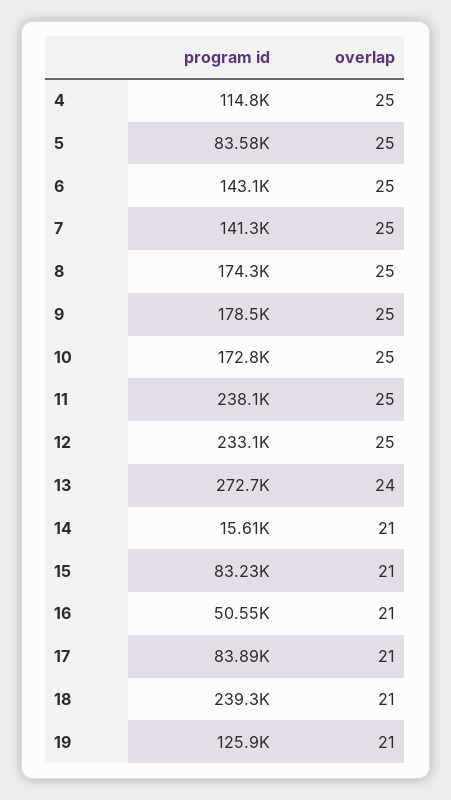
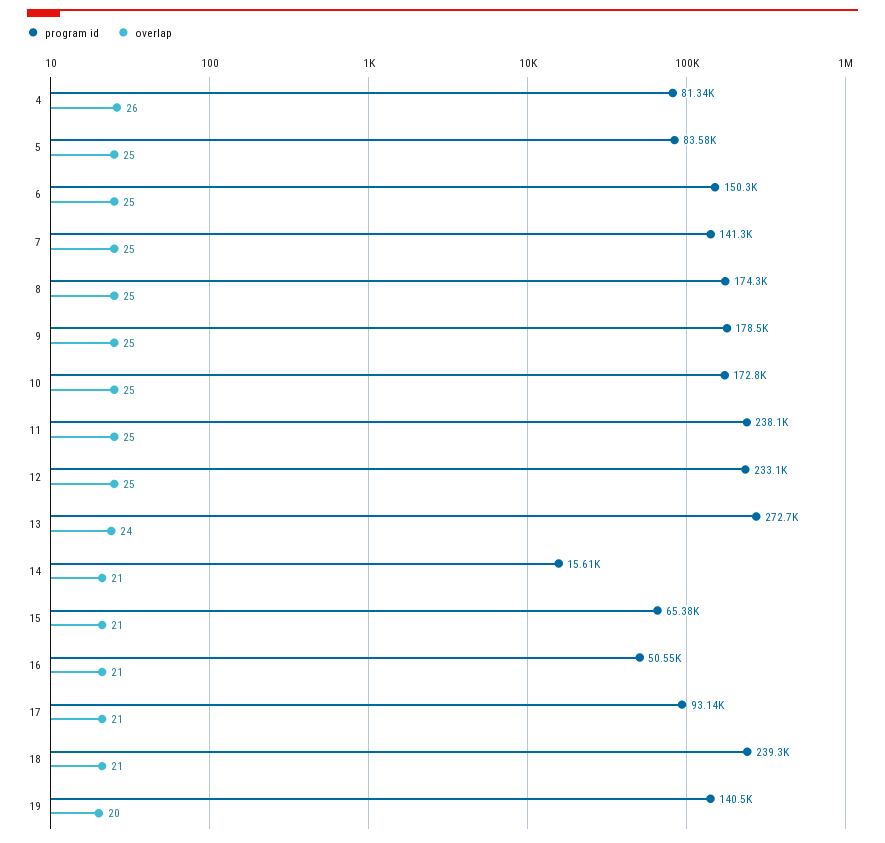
  {
    "program id": {
-     "4": 114800,
+     "4": 81340,
      "5": 83580,
-     "6": 143100,
+     "6": 150300,
      "7": 141300,
      "8": 174300,
      "9": 178500,
      "10": 172800,
      "11": 238100,
      "12": 233100,
      "13": 272700,
      "14": 15610,
-     "15": 83230,
+     "15": 65380,
      "16": 50550,
-     "17": 83890,
+     "17": 93140,
      "18": 239300,
-     "19": 125900
+     "19": 140500
    },
    "overlap": {
-     "4": 25,
+     "4": 26,
      "5": 25,
      "6": 25,
      "7": 25,
      "8": 25,
      "9": 25,
      "10": 25,
      "11": 25,
      "12": 25,
      "13": 24,
      "14": 21,
      "15": 21,
      "16": 21,
      "17": 21,
      "18": 21,
-     "19": 21
+     "19": 20
    }
  }

